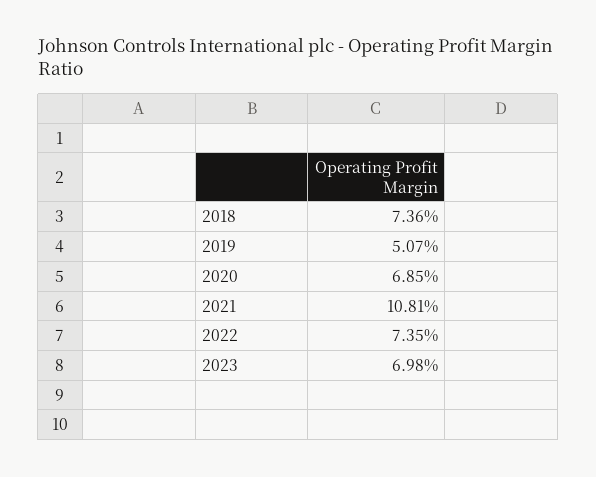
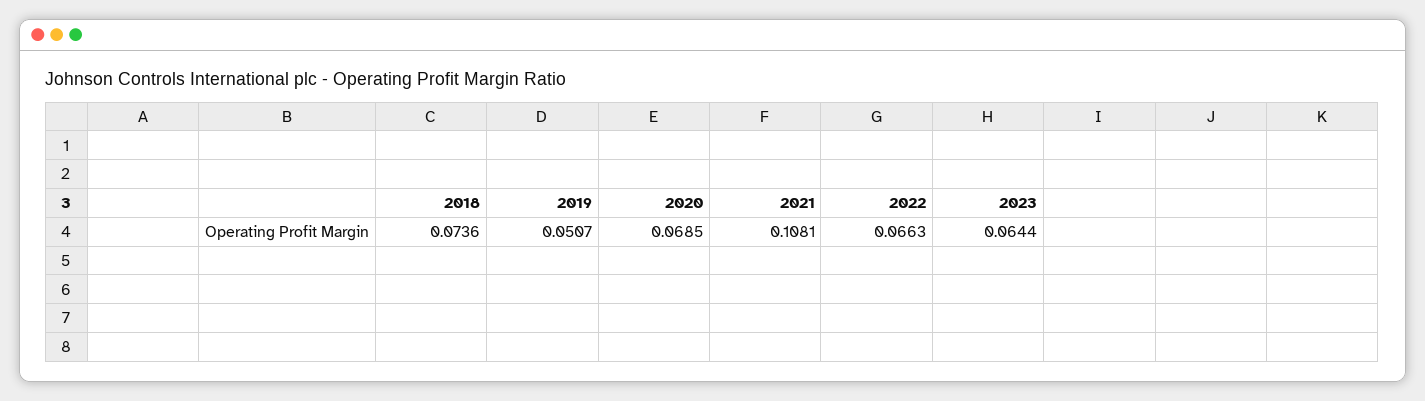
  {
    "2018": 0.0736,
    "2019": 0.0507,
    "2020": 0.0685,
    "2021": 0.1081,
-   "2022": 0.0735,
+   "2022": 0.0663,
-   "2023": 0.0698
+   "2023": 0.0644
  }

